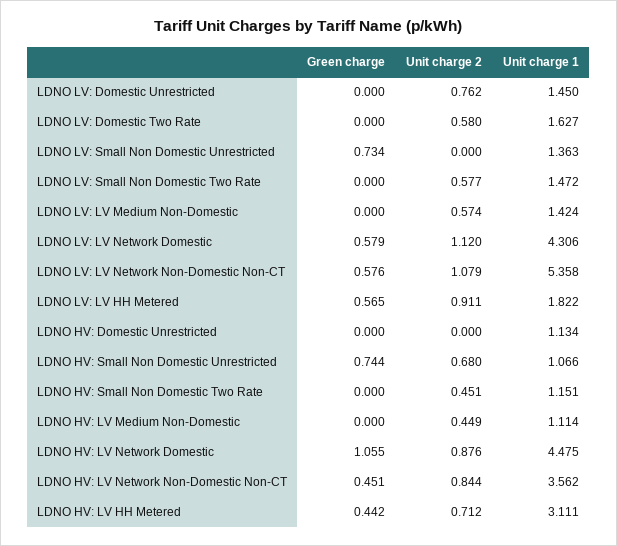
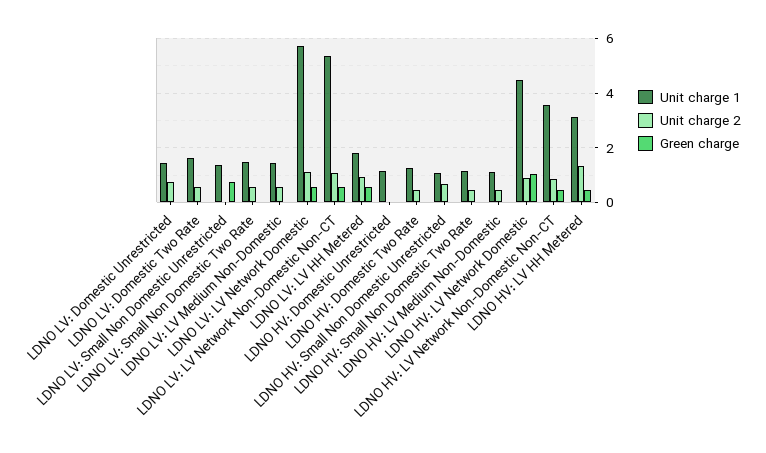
  {
    "Green charge": {
      "LDNO LV: Domestic Unrestricted": 0,
      "LDNO LV: Domestic Two Rate": 0,
      "LDNO LV: Small Non Domestic Unrestricted": 0.734,
      "LDNO LV: Small Non Domestic Two Rate": 0,
      "LDNO LV: LV Medium Non-Domestic": 0,
      "LDNO LV: LV Network Domestic": 0.579,
      "LDNO LV: LV Network Non-Domestic Non-CT": 0.576,
      "LDNO LV: LV HH Metered": 0.565,
      "LDNO HV: Domestic Unrestricted": 0,
-     "LDNO HV: Small Non Domestic Unrestricted": 0.744,
+     "LDNO HV: Small Non Domestic Unrestricted": 0,
      "LDNO HV: Small Non Domestic Two Rate": 0,
      "LDNO HV: LV Medium Non-Domestic": 0,
      "LDNO HV: LV Network Domestic": 1.055,
      "LDNO HV: LV Network Non-Domestic Non-CT": 0.451,
-     "LDNO HV: LV HH Metered": 0.442
+     "LDNO HV: LV HH Metered": 0.442,
+     "LDNO HV: Domestic Two Rate": 0
    },
    "Unit charge 2": {
      "LDNO LV: Domestic Unrestricted": 0.762,
      "LDNO LV: Domestic Two Rate": 0.58,
      "LDNO LV: Small Non Domestic Unrestricted": 0,
      "LDNO LV: Small Non Domestic Two Rate": 0.577,
      "LDNO LV: LV Medium Non-Domestic": 0.574,
      "LDNO LV: LV Network Domestic": 1.12,
      "LDNO LV: LV Network Non-Domestic Non-CT": 1.079,
      "LDNO LV: LV HH Metered": 0.911,
      "LDNO HV: Domestic Unrestricted": 0,
      "LDNO HV: Small Non Domestic Unrestricted": 0.68,
      "LDNO HV: Small Non Domestic Two Rate": 0.451,
      "LDNO HV: LV Medium Non-Domestic": 0.449,
      "LDNO HV: LV Network Domestic": 0.876,
      "LDNO HV: LV Network Non-Domestic Non-CT": 0.844,
-     "LDNO HV: LV HH Metered": 0.712
+     "LDNO HV: LV HH Metered": 1.25,
+     "LDNO HV: Domestic Two Rate": 0.5
    },
    "Unit charge 1": {
      "LDNO LV: Domestic Unrestricted": 1.45,
      "LDNO LV: Domestic Two Rate": 1.627,
      "LDNO LV: Small Non Domestic Unrestricted": 1.363,
      "LDNO LV: Small Non Domestic Two Rate": 1.472,
      "LDNO LV: LV Medium Non-Domestic": 1.424,
-     "LDNO LV: LV Network Domestic": 4.306,
+     "LDNO LV: LV Network Domestic": 5.75,
      "LDNO LV: LV Network Non-Domestic Non-CT": 5.358,
      "LDNO LV: LV HH Metered": 1.822,
      "LDNO HV: Domestic Unrestricted": 1.134,
      "LDNO HV: Small Non Domestic Unrestricted": 1.066,
      "LDNO HV: Small Non Domestic Two Rate": 1.151,
      "LDNO HV: LV Medium Non-Domestic": 1.114,
      "LDNO HV: LV Network Domestic": 4.475,
      "LDNO HV: LV Network Non-Domestic Non-CT": 3.562,
-     "LDNO HV: LV HH Metered": 3.111
+     "LDNO HV: LV HH Metered": 3.111,
+     "LDNO HV: Domestic Two Rate": 1.25
    }
  }

